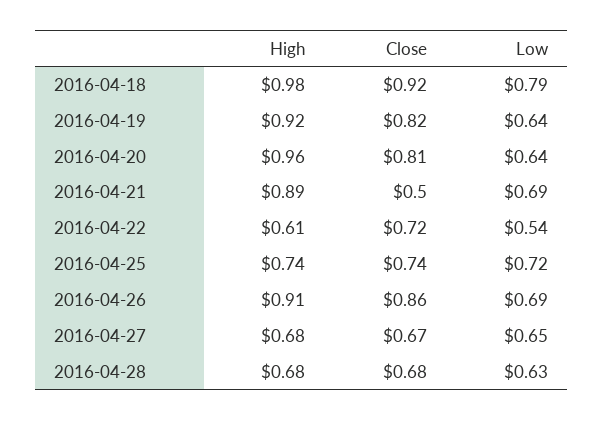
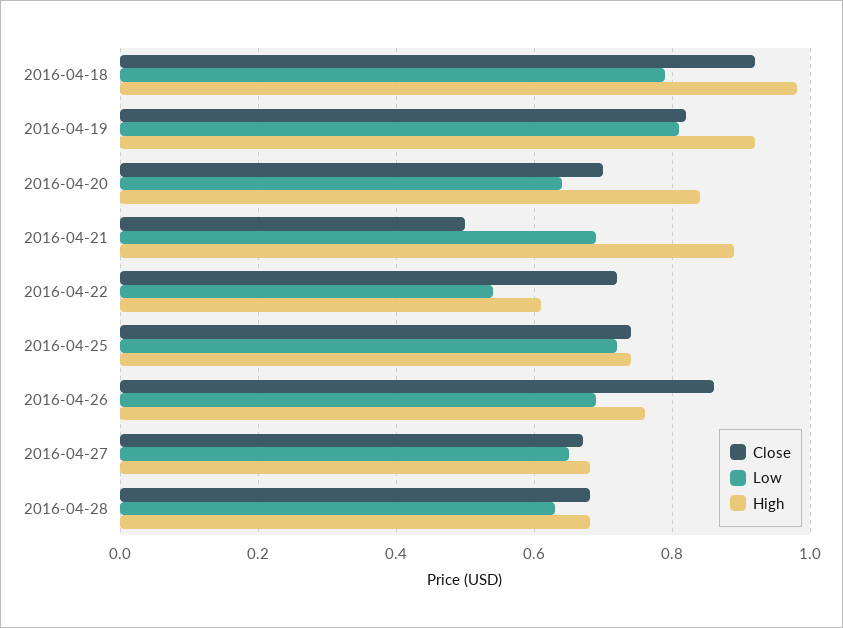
  {
    "High": {
      "2016-04-18": 0.98,
      "2016-04-19": 0.92,
-     "2016-04-20": 0.96,
+     "2016-04-20": 0.85,
      "2016-04-21": 0.89,
      "2016-04-22": 0.61,
      "2016-04-25": 0.74,
-     "2016-04-26": 0.91,
+     "2016-04-26": 0.75,
      "2016-04-27": 0.68,
      "2016-04-28": 0.68
    },
    "Close": {
      "2016-04-18": 0.92,
      "2016-04-19": 0.82,
-     "2016-04-20": 0.81,
+     "2016-04-20": 0.7,
      "2016-04-21": 0.5,
      "2016-04-22": 0.72,
      "2016-04-25": 0.74,
      "2016-04-26": 0.86,
      "2016-04-27": 0.67,
      "2016-04-28": 0.68
    },
    "Low": {
      "2016-04-18": 0.79,
-     "2016-04-19": 0.64,
+     "2016-04-19": 0.8,
      "2016-04-20": 0.64,
      "2016-04-21": 0.69,
      "2016-04-22": 0.54,
      "2016-04-25": 0.72,
      "2016-04-26": 0.69,
      "2016-04-27": 0.65,
      "2016-04-28": 0.63
    }
  }

